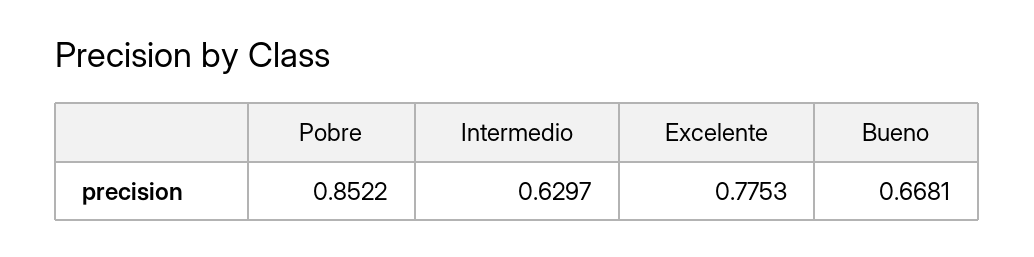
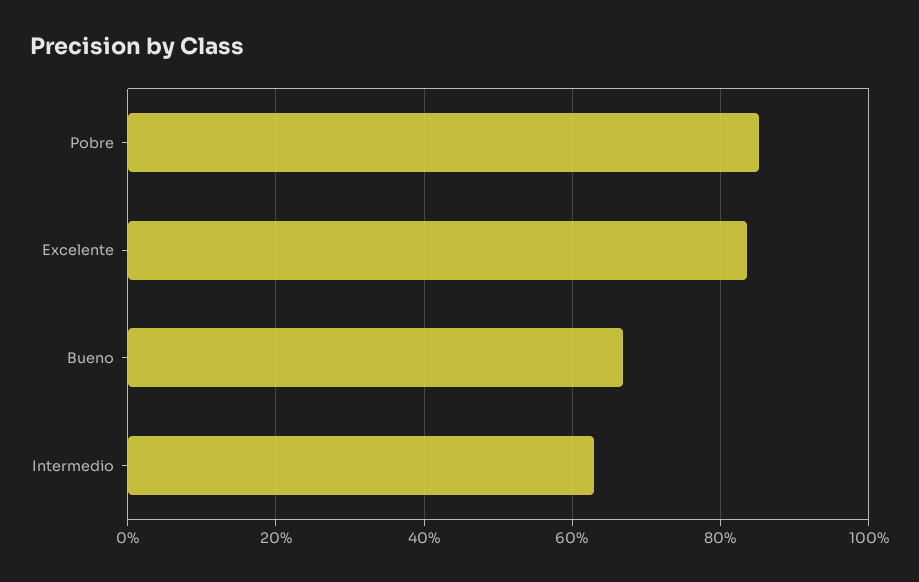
  {
    "Pobre": 0.8522,
    "Intermedio": 0.6297,
-   "Excelente": 0.7753,
+   "Excelente": 0.84,
    "Bueno": 0.6681
  }

